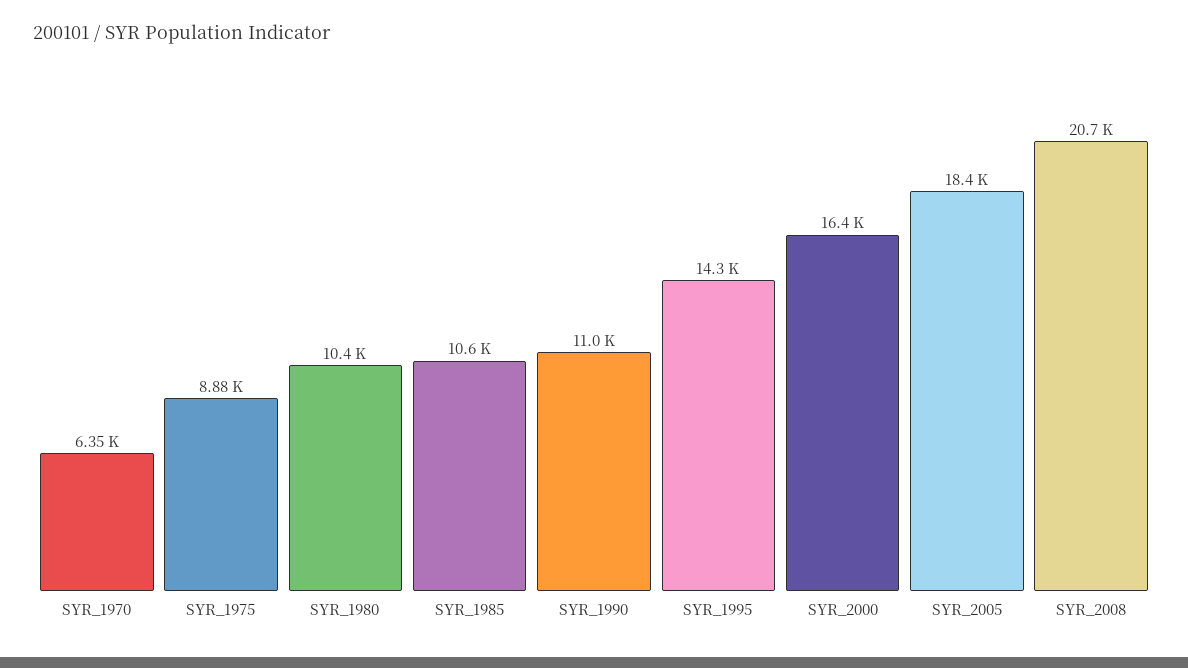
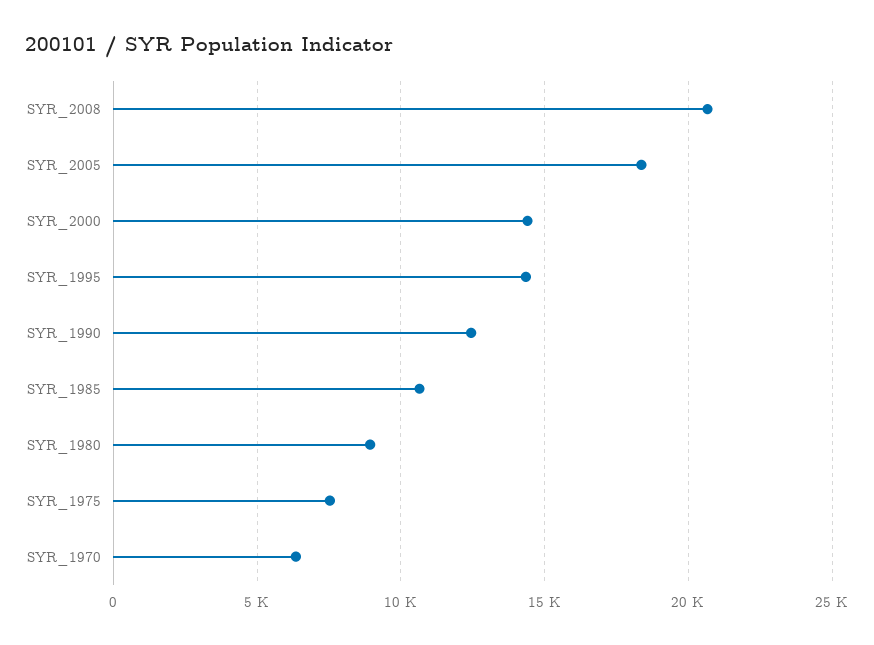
  {
    "SYR_1970": 6350,
-   "SYR_1975": 8880,
+   "SYR_1975": 7500,
-   "SYR_1980": 10400,
+   "SYR_1980": 9000,
    "SYR_1985": 10600,
-   "SYR_1990": 11000,
+   "SYR_1990": 12500,
    "SYR_1995": 14300,
-   "SYR_2000": 16400,
+   "SYR_2000": 14500,
    "SYR_2005": 18400,
    "SYR_2008": 20700
  }

